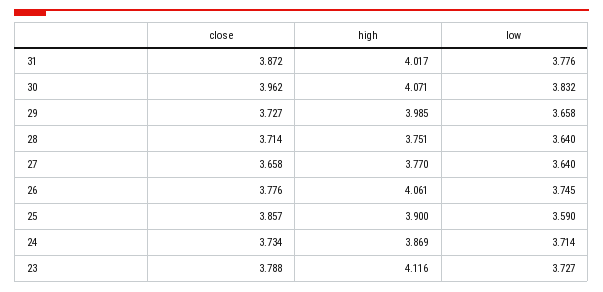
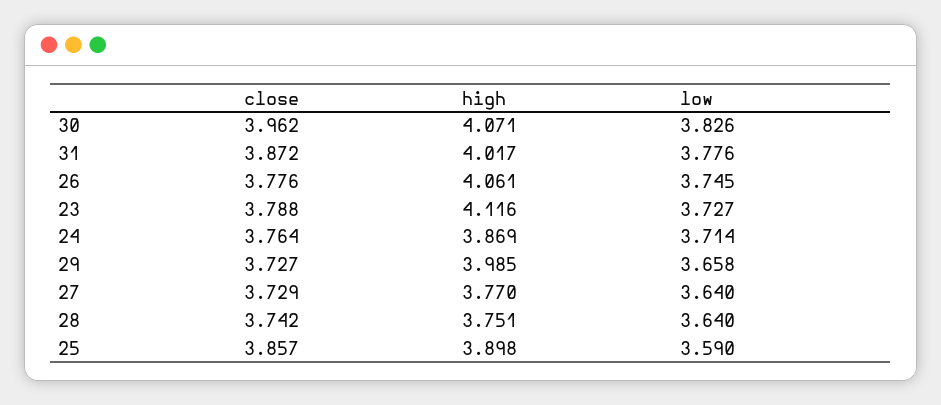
  {
    "close": {
      "31": 3.872,
      "30": 3.962,
      "29": 3.727,
-     "28": 3.714,
+     "28": 3.742,
-     "27": 3.658,
+     "27": 3.729,
      "26": 3.776,
      "25": 3.857,
-     "24": 3.734,
+     "24": 3.764,
      "23": 3.788
    },
    "high": {
      "31": 4.017,
      "30": 4.071,
      "29": 3.985,
      "28": 3.751,
      "27": 3.77,
      "26": 4.061,
-     "25": 3.9,
+     "25": 3.898,
      "24": 3.869,
      "23": 4.116
    },
    "low": {
      "31": 3.776,
-     "30": 3.832,
+     "30": 3.826,
      "29": 3.658,
      "28": 3.64,
      "27": 3.64,
      "26": 3.745,
      "25": 3.59,
      "24": 3.714,
      "23": 3.727
    }
  }

